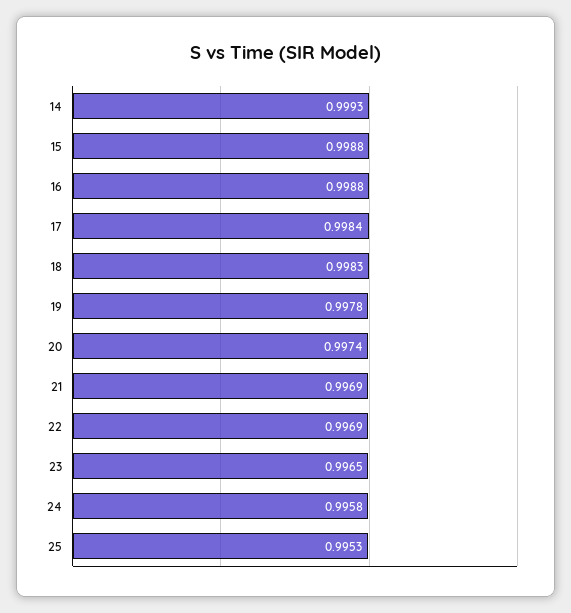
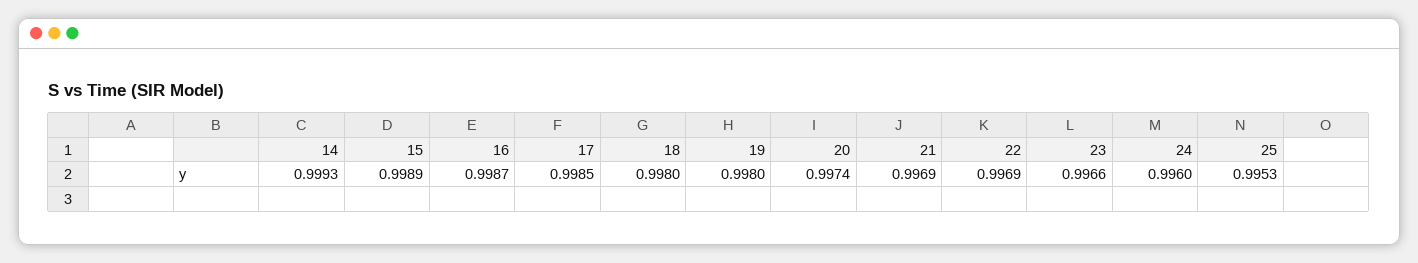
  {
    "14": 0.9993,
-   "15": 0.9988,
+   "15": 0.9989,
-   "16": 0.9988,
+   "16": 0.9987,
-   "17": 0.9984,
+   "17": 0.9985,
-   "18": 0.9983,
+   "18": 0.998,
-   "19": 0.9978,
+   "19": 0.998,
    "20": 0.9974,
    "21": 0.9969,
    "22": 0.9969,
-   "23": 0.9965,
+   "23": 0.9966,
-   "24": 0.9958,
+   "24": 0.996,
    "25": 0.9953
  }

